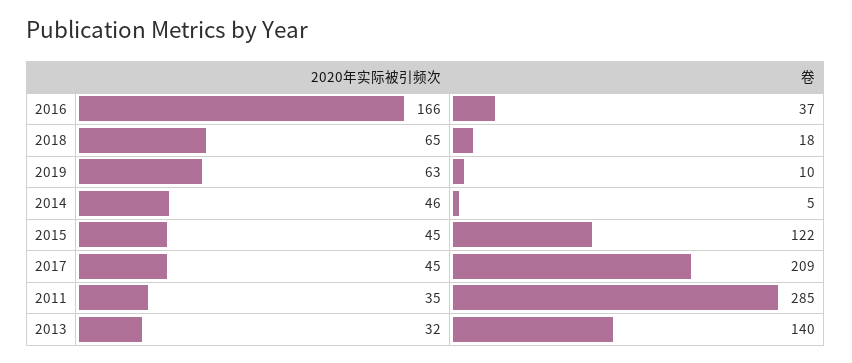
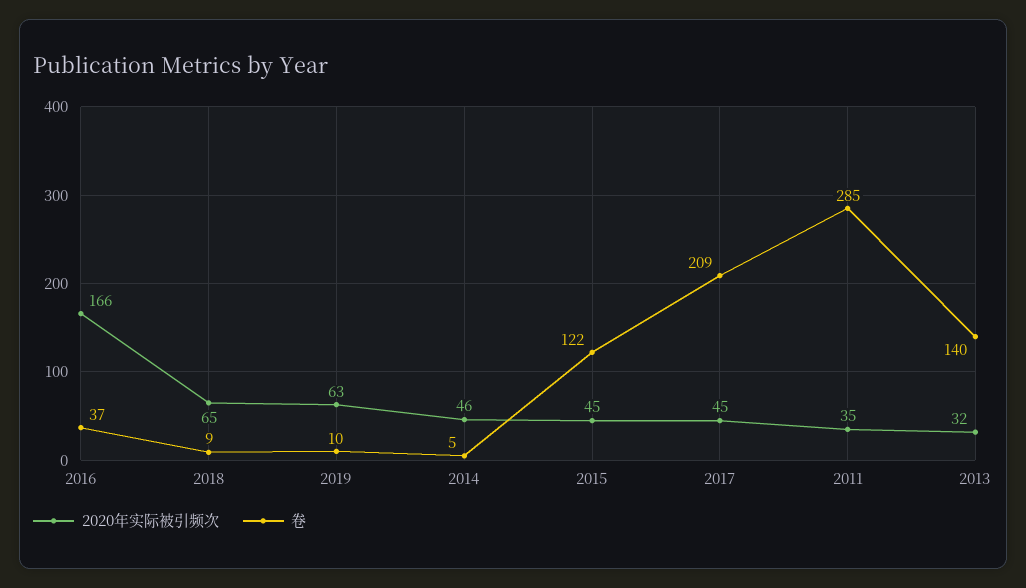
  {
    "2020年实际被引频次": {
      "2016": 166,
      "2018": 65,
      "2019": 63,
      "2014": 46,
      "2015": 45,
      "2017": 45,
      "2011": 35,
      "2013": 32
    },
    "卷": {
      "2016": 37,
-     "2018": 18,
+     "2018": 9,
      "2019": 10,
      "2014": 5,
      "2015": 122,
      "2017": 209,
      "2011": 285,
      "2013": 140
    }
  }

